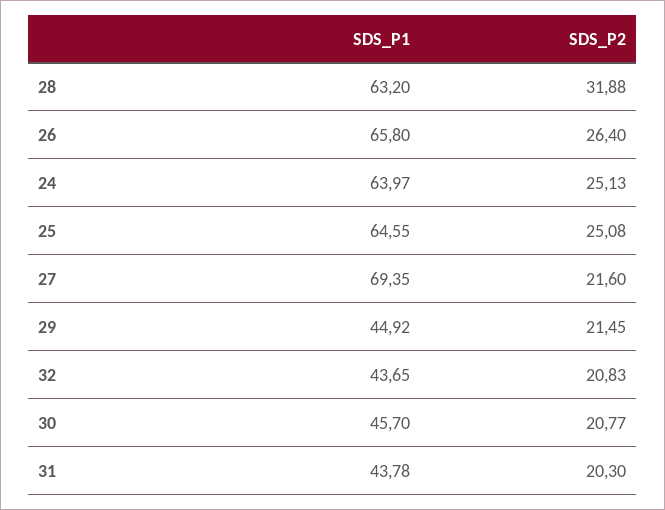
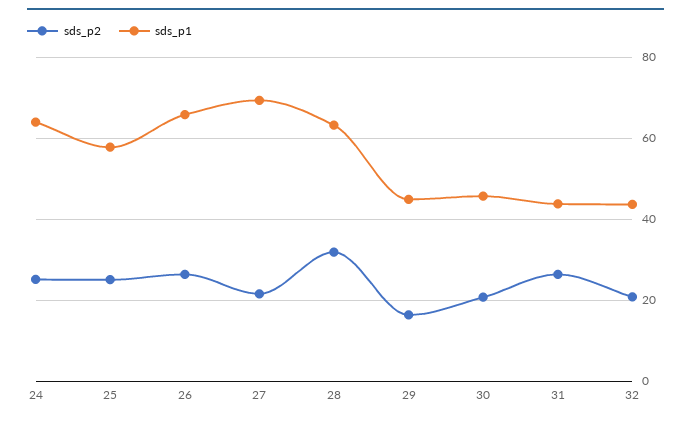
  {
    "SDS_P1": {
      "28": 63.2,
      "26": 65.8,
      "24": 63.97,
-     "25": 64.55,
+     "25": 58,
      "27": 69.35,
      "29": 44.92,
      "32": 43.65,
      "30": 45.7,
      "31": 43.78
    },
    "SDS_P2": {
      "28": 31.88,
      "26": 26.4,
      "24": 25.13,
      "25": 25.08,
      "27": 21.6,
-     "29": 21.45,
+     "29": 16,
      "32": 20.83,
      "30": 20.77,
-     "31": 20.3
+     "31": 26
    }
  }

